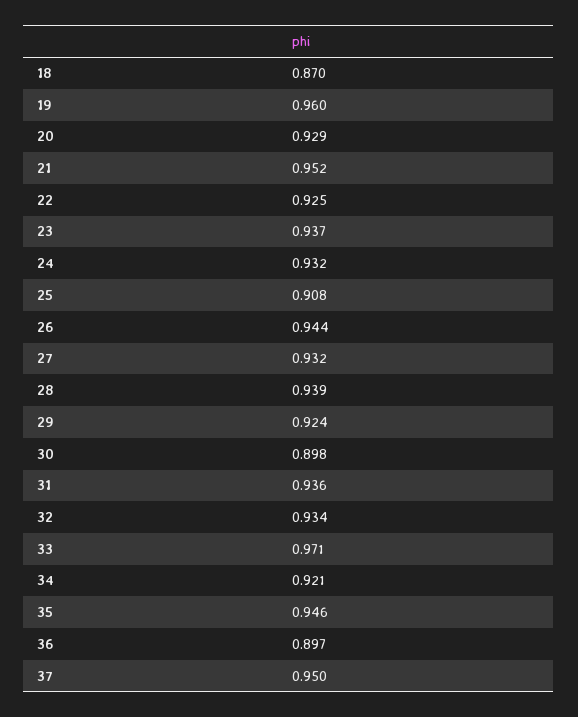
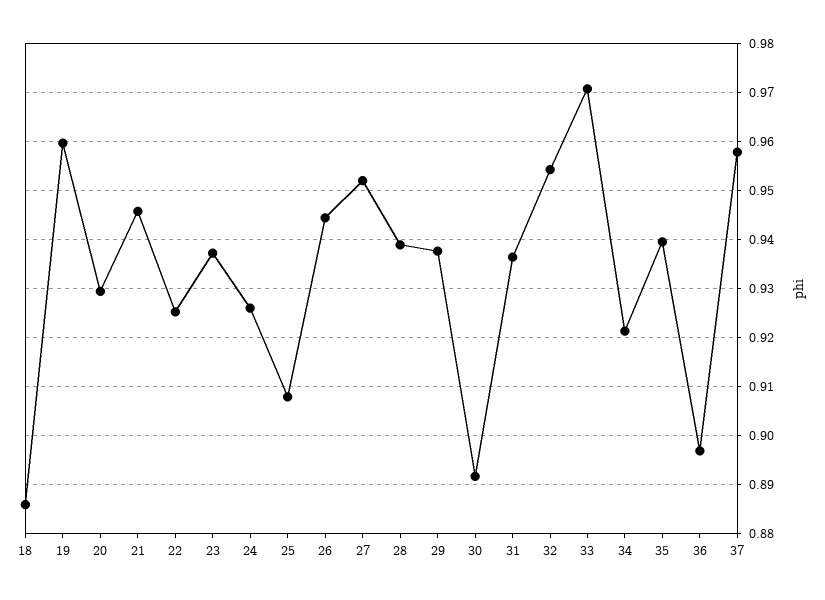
  {
-   "18": 0.87,
+   "18": 0.886,
    "19": 0.96,
    "20": 0.929,
-   "21": 0.952,
+   "21": 0.946,
    "22": 0.925,
    "23": 0.937,
-   "24": 0.932,
+   "24": 0.926,
    "25": 0.908,
    "26": 0.944,
-   "27": 0.932,
+   "27": 0.952,
    "28": 0.939,
-   "29": 0.924,
+   "29": 0.938,
-   "30": 0.898,
+   "30": 0.892,
    "31": 0.936,
-   "32": 0.934,
+   "32": 0.954,
    "33": 0.971,
    "34": 0.921,
-   "35": 0.946,
+   "35": 0.94,
    "36": 0.897,
-   "37": 0.95
+   "37": 0.958
  }

